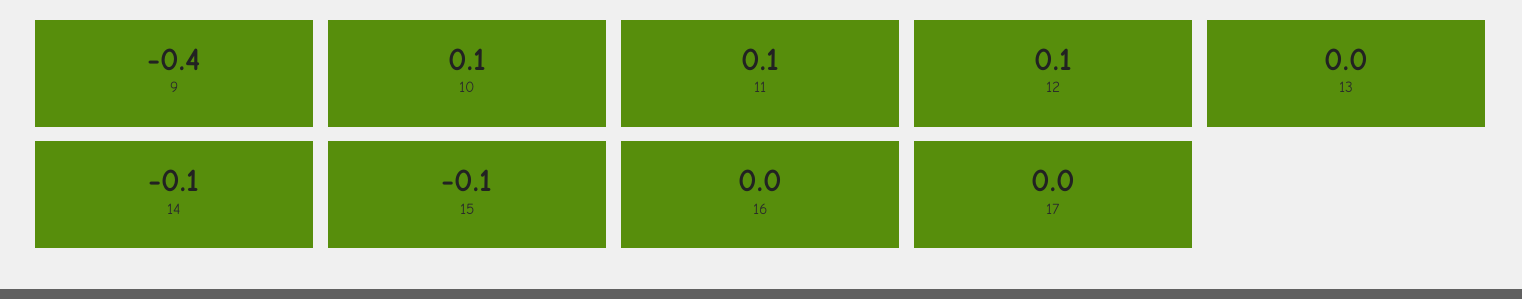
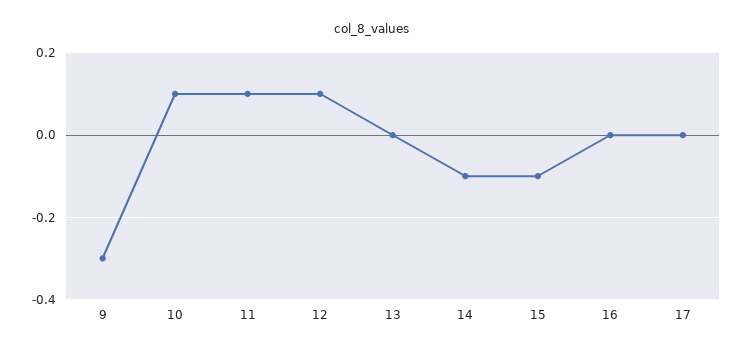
  {
-   "9": -0.4,
+   "9": -0.3,
    "10": 0.1,
    "11": 0.1,
    "12": 0.1,
    "13": 0,
    "14": -0.1,
    "15": -0.1,
    "16": 0,
    "17": 0
  }

